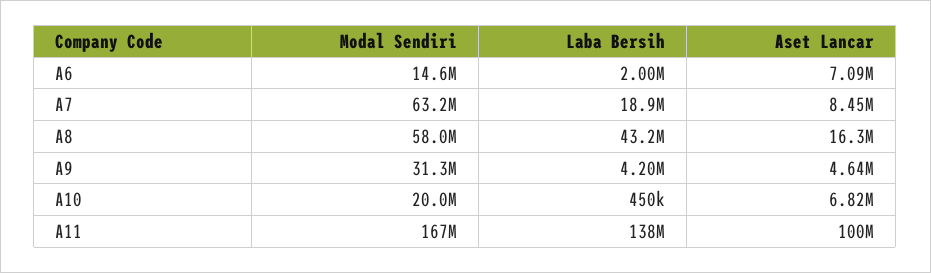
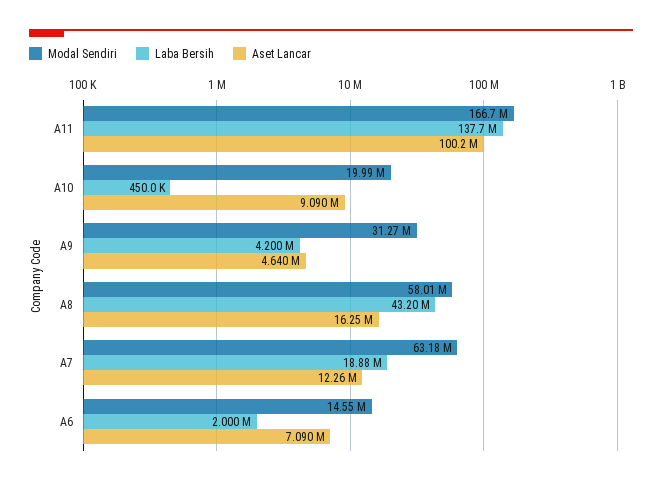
  {
    "Modal Sendiri": {
      "A6": 14550000,
      "A7": 63180000,
      "A8": 58010000,
      "A9": 31270000,
      "A10": 19990000,
      "A11": 166700000
    },
    "Laba Bersih": {
      "A6": 2000000,
      "A7": 18880000,
      "A8": 43200000,
      "A9": 4200000,
      "A10": 450000,
      "A11": 137700000
    },
    "Aset Lancar": {
      "A6": 7090000,
-     "A7": 8450000,
+     "A7": 12260000,
      "A8": 16250000,
      "A9": 4640000,
-     "A10": 6820000,
+     "A10": 9090000,
      "A11": 100200000
    }
  }

